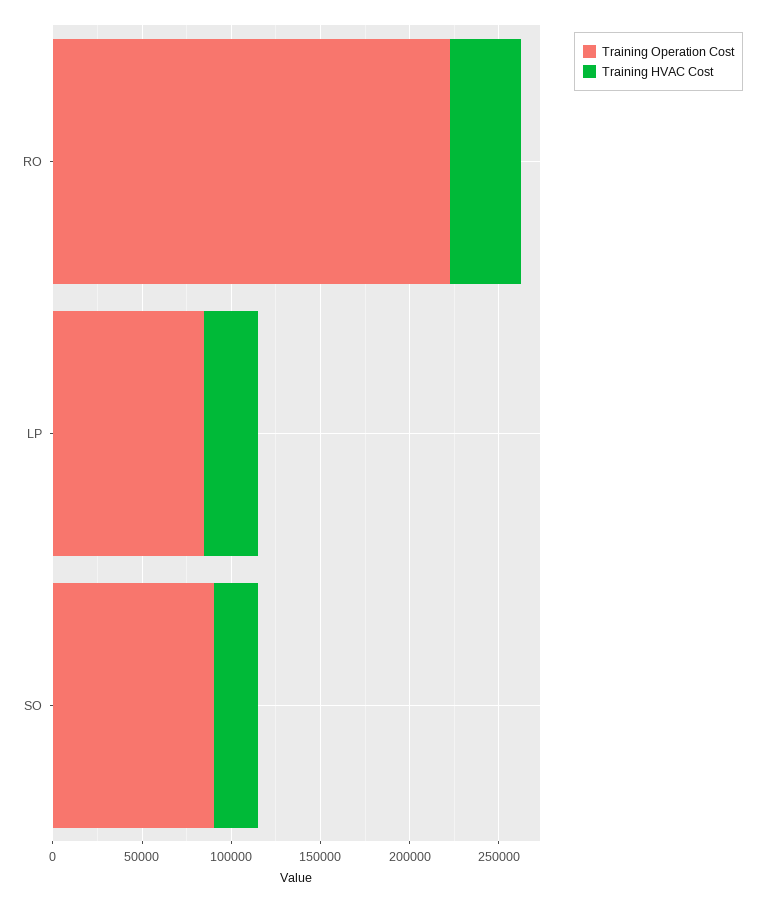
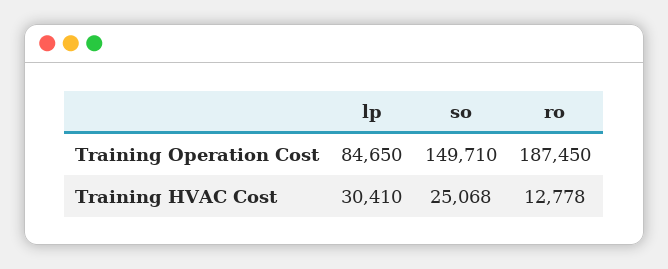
  {
    "Training Operation Cost": {
-     "RO": 220000,
+     "RO": 187450,
      "LP": 84650,
-     "SO": 90000
+     "SO": 149710
    },
    "Training HVAC Cost": {
-     "RO": 40000,
+     "RO": 12778,
      "LP": 30410,
      "SO": 25068
    }
  }

